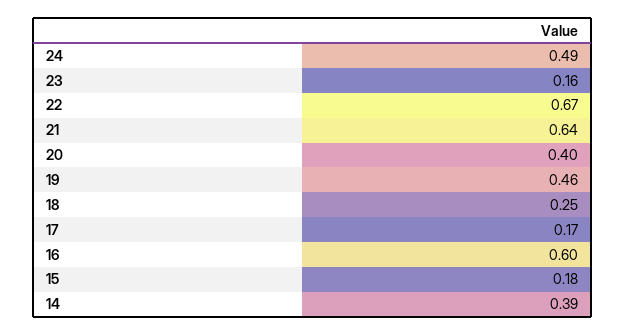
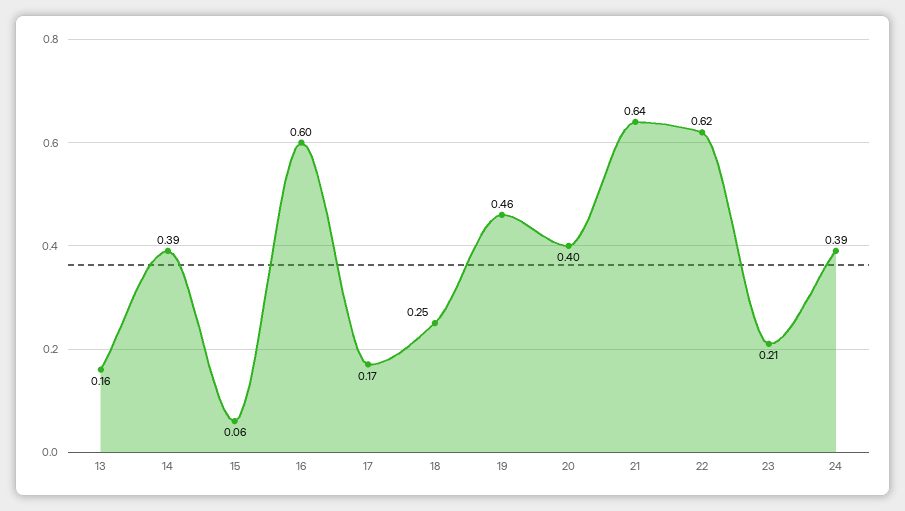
  {
-   "24": 0.49,
+   "24": 0.39,
-   "23": 0.16,
+   "23": 0.21,
-   "22": 0.67,
+   "22": 0.62,
    "21": 0.64,
    "20": 0.4,
    "19": 0.46,
    "18": 0.25,
    "17": 0.17,
    "16": 0.6,
-   "15": 0.18,
+   "15": 0.06,
-   "14": 0.39
+   "14": 0.39,
+   "13": 0.16
  }

